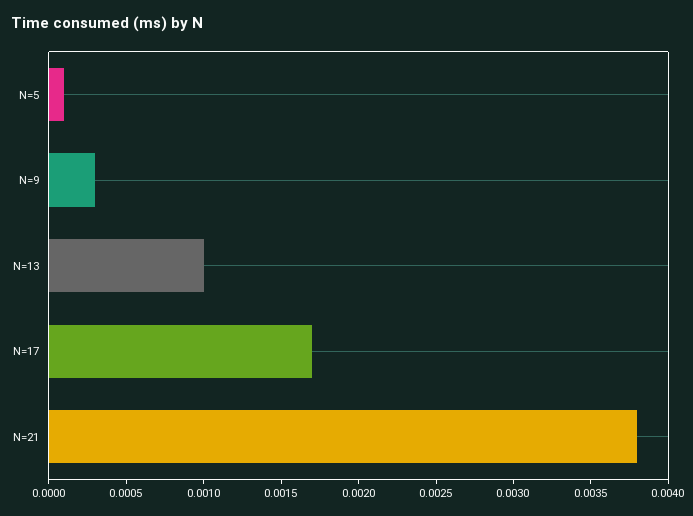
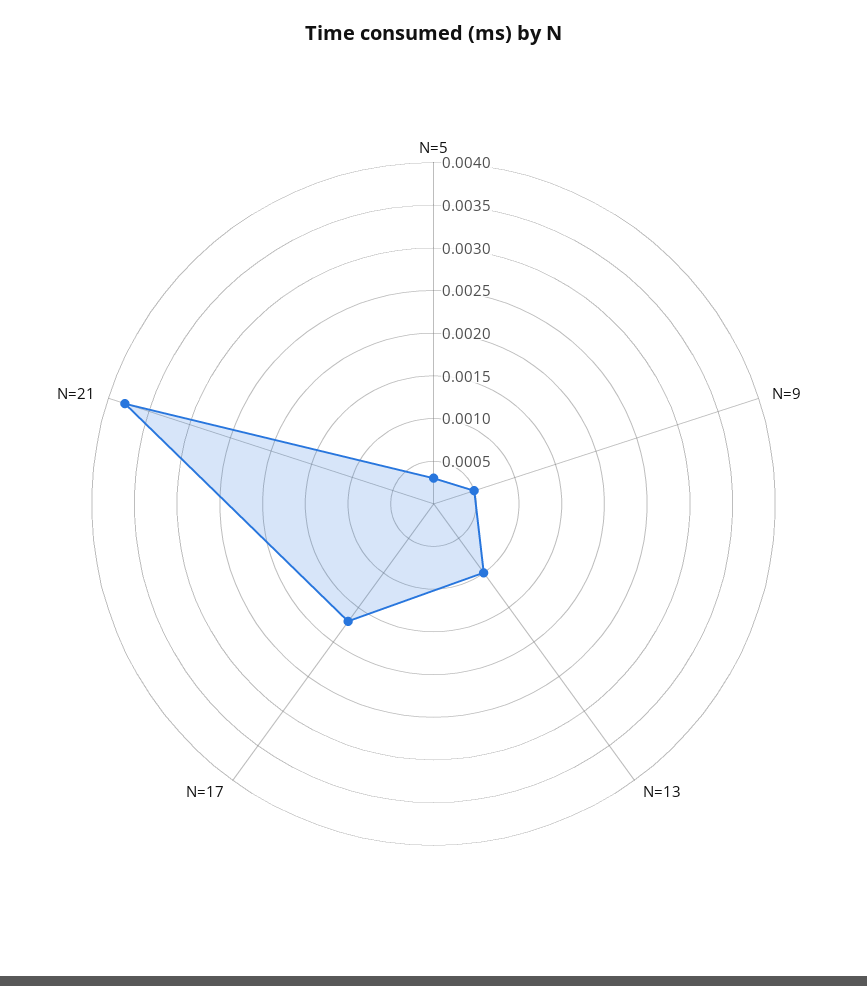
  {
-   "N=5": 0.0001,
+   "N=5": 0.0003,
-   "N=9": 0.0003,
+   "N=9": 0.0005,
    "N=13": 0.001,
    "N=17": 0.0017,
    "N=21": 0.0038
  }

